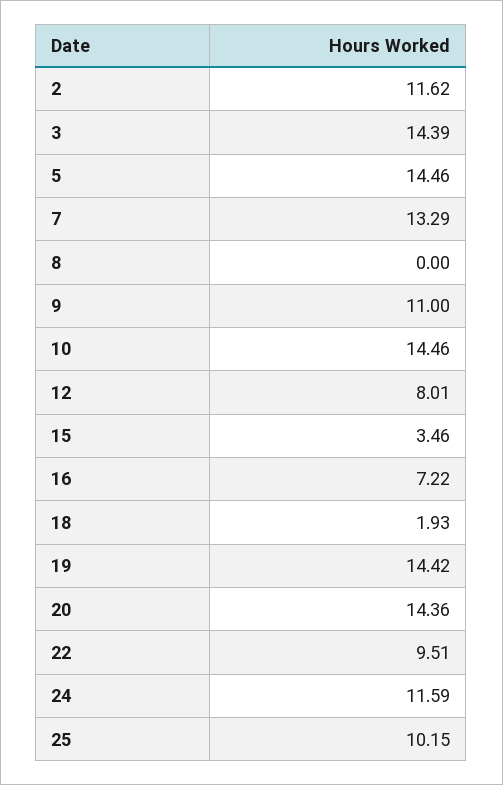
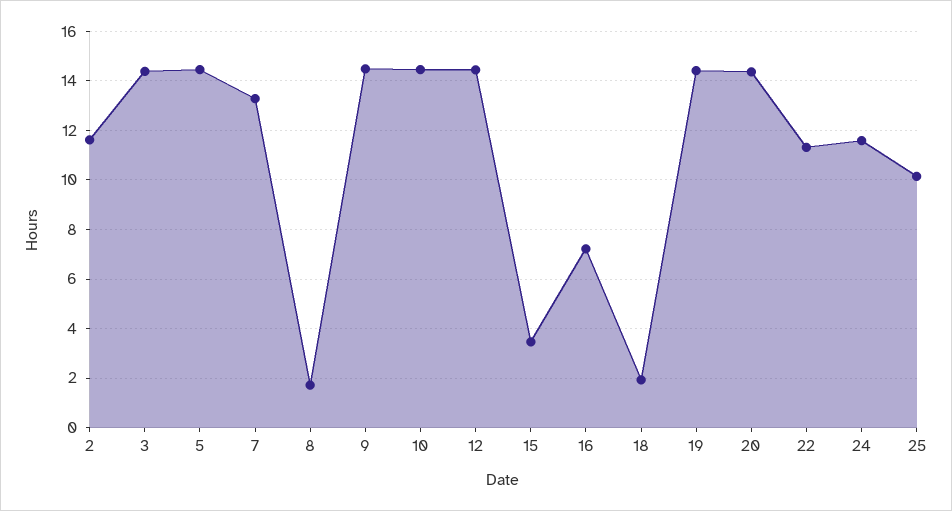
  {
    "2": 11.62,
    "3": 14.39,
    "5": 14.46,
    "7": 13.29,
-   "8": 0,
+   "8": 1.75,
-   "9": 11,
+   "9": 14.5,
    "10": 14.46,
-   "12": 8.01,
+   "12": 14.5,
    "15": 3.46,
    "16": 7.22,
    "18": 1.93,
    "19": 14.42,
    "20": 14.36,
-   "22": 9.51,
+   "22": 11.25,
    "24": 11.59,
    "25": 10.15
  }

